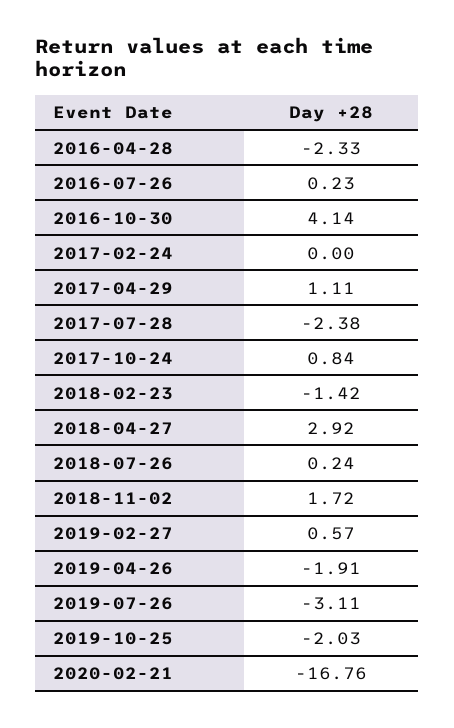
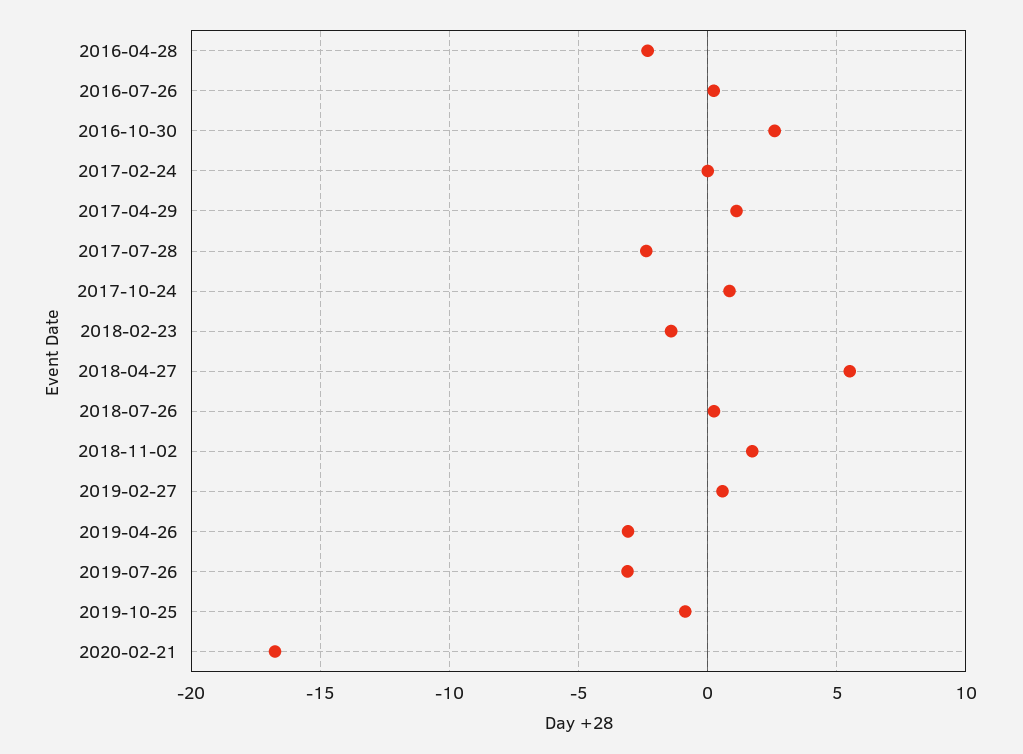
  {
    "2016-04-28": -2.33,
    "2016-07-26": 0.23,
-   "2016-10-30": 4.14,
+   "2016-10-30": 2.5,
    "2017-02-24": 0,
    "2017-04-29": 1.11,
    "2017-07-28": -2.38,
    "2017-10-24": 0.84,
    "2018-02-23": -1.42,
-   "2018-04-27": 2.92,
+   "2018-04-27": 5.5,
    "2018-07-26": 0.24,
    "2018-11-02": 1.72,
    "2019-02-27": 0.57,
-   "2019-04-26": -1.91,
+   "2019-04-26": -3,
    "2019-07-26": -3.11,
-   "2019-10-25": -2.03,
+   "2019-10-25": -1,
    "2020-02-21": -16.76
  }

